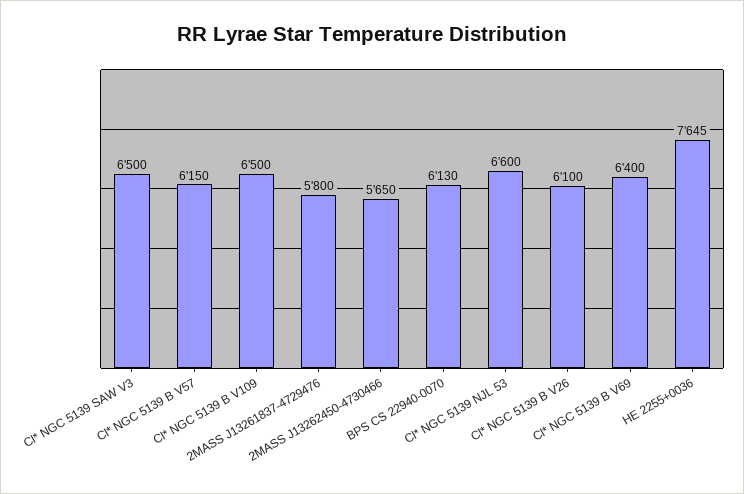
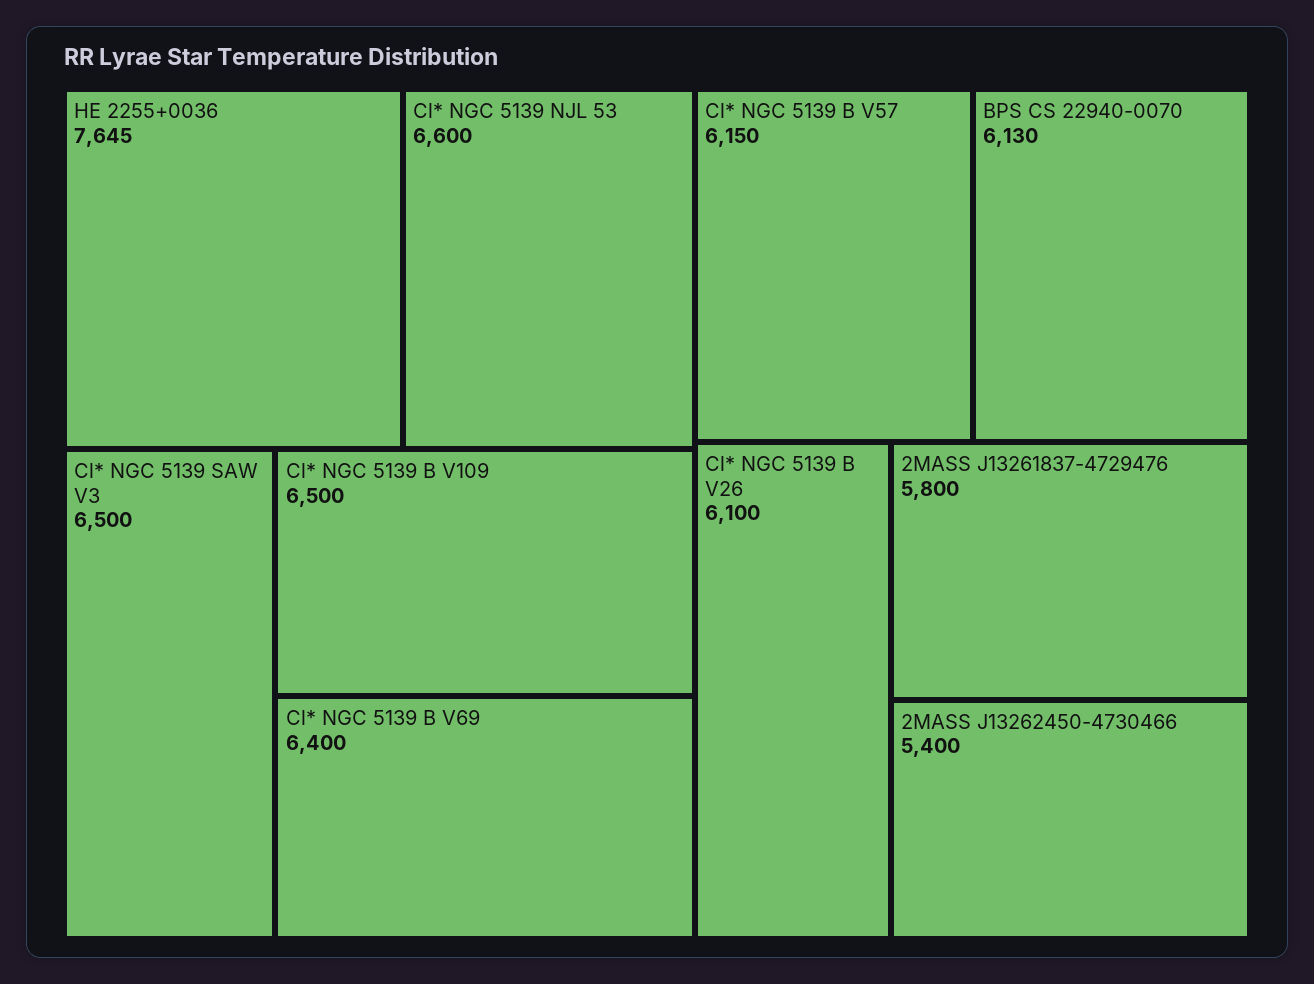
  {
    "Cl* NGC 5139 SAW V3": 6500,
    "Cl* NGC 5139 B V57": 6150,
    "Cl* NGC 5139 B V109": 6500,
    "2MASS J13261837-4729476": 5800,
-   "2MASS J13262450-4730466": 5650,
+   "2MASS J13262450-4730466": 5400,
    "BPS CS 22940-0070": 6130,
    "Cl* NGC 5139 NJL 53": 6600,
    "Cl* NGC 5139 B V26": 6100,
    "Cl* NGC 5139 B V69": 6400,
    "HE 2255+0036": 7645
  }

